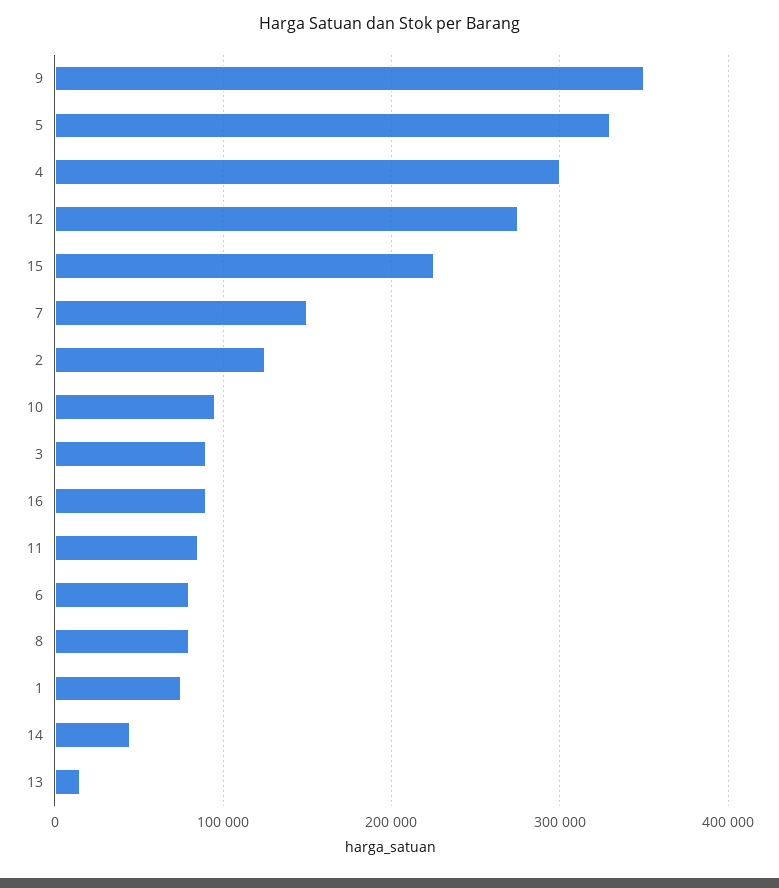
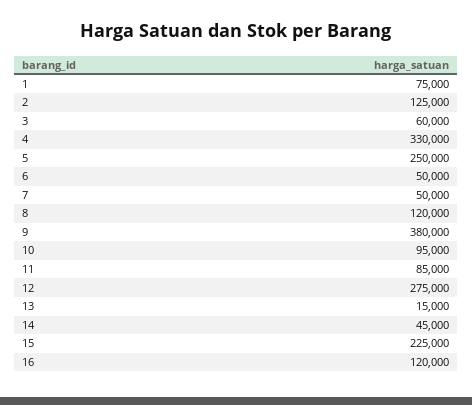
  {
-   "9": 350000,
+   "9": 380000,
-   "5": 330000,
+   "5": 250000,
-   "4": 300000,
+   "4": 330000,
    "12": 275000,
    "15": 225000,
-   "7": 150000,
+   "7": 50000,
    "2": 125000,
    "10": 95000,
-   "3": 90000,
+   "3": 60000,
-   "16": 90000,
+   "16": 120000,
    "11": 85000,
-   "6": 80000,
+   "6": 50000,
-   "8": 80000,
+   "8": 120000,
    "1": 75000,
    "14": 45000,
    "13": 15000
  }

